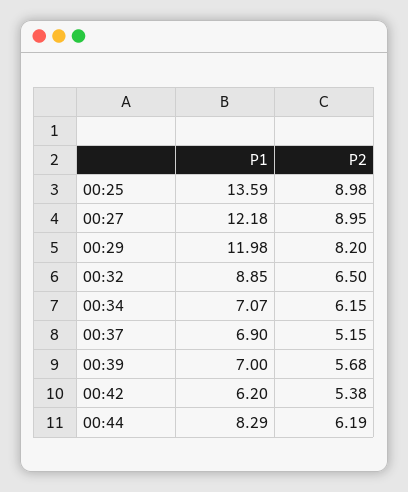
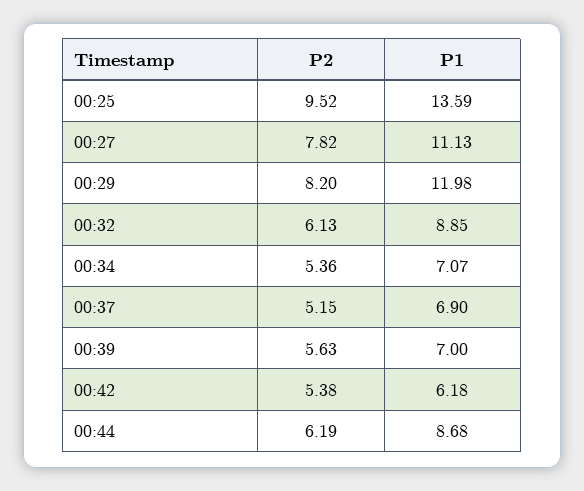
  {
    "P1": {
      "00:25": 13.59,
-     "00:27": 12.18,
+     "00:27": 11.13,
      "00:29": 11.98,
      "00:32": 8.85,
      "00:34": 7.07,
      "00:37": 6.9,
      "00:39": 7,
-     "00:42": 6.2,
+     "00:42": 6.18,
-     "00:44": 8.29
+     "00:44": 8.68
    },
    "P2": {
-     "00:25": 8.98,
+     "00:25": 9.52,
-     "00:27": 8.95,
+     "00:27": 7.82,
      "00:29": 8.2,
-     "00:32": 6.5,
+     "00:32": 6.13,
-     "00:34": 6.15,
+     "00:34": 5.36,
      "00:37": 5.15,
-     "00:39": 5.68,
+     "00:39": 5.63,
      "00:42": 5.38,
      "00:44": 6.19
    }
  }

